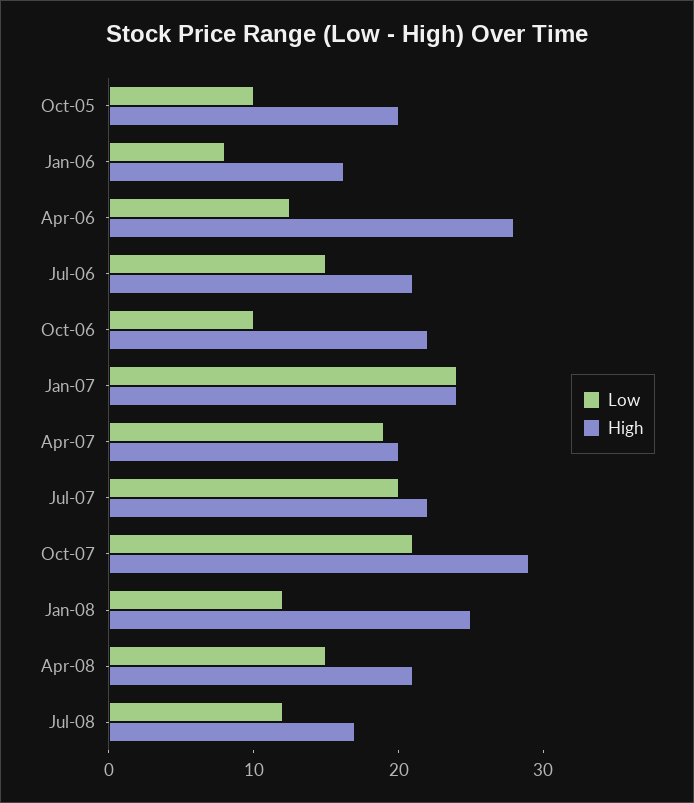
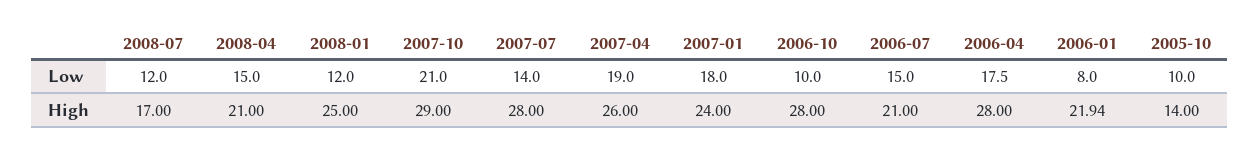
  {
    "Low": {
      "Oct-05": 10,
      "Jan-06": 8,
-     "Apr-06": 12,
+     "Apr-06": 17.5,
      "Jul-06": 15,
      "Oct-06": 10,
-     "Jan-07": 24,
+     "Jan-07": 18,
      "Apr-07": 19,
-     "Jul-07": 20,
+     "Jul-07": 14,
      "Oct-07": 21,
      "Jan-08": 12,
      "Apr-08": 15,
      "Jul-08": 12
    },
    "High": {
-     "Oct-05": 20,
+     "Oct-05": 14,
-     "Jan-06": 16,
+     "Jan-06": 21.94,
      "Apr-06": 28,
      "Jul-06": 21,
-     "Oct-06": 22,
+     "Oct-06": 28,
      "Jan-07": 24,
-     "Apr-07": 20,
+     "Apr-07": 26,
-     "Jul-07": 22,
+     "Jul-07": 28,
      "Oct-07": 29,
      "Jan-08": 25,
      "Apr-08": 21,
      "Jul-08": 17
    }
  }

